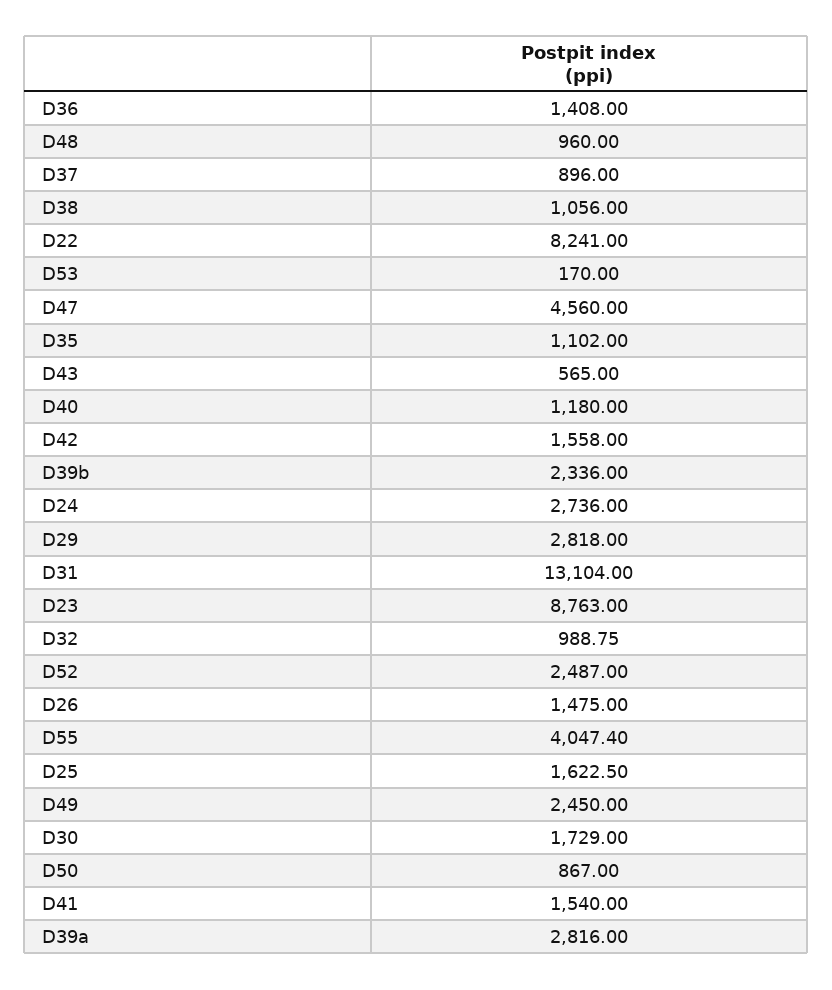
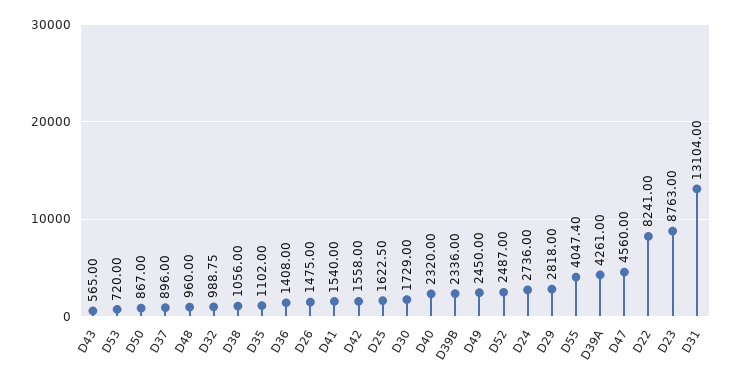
  {
    "D36": 1408,
    "D48": 960,
    "D37": 896,
    "D38": 1056,
    "D22": 8241,
-   "D53": 170,
+   "D53": 720,
    "D47": 4560,
    "D35": 1102,
    "D43": 565,
-   "D40": 1180,
+   "D40": 2320,
    "D42": 1558,
    "D39b": 2336,
    "D24": 2736,
    "D29": 2818,
    "D31": 13104,
    "D23": 8763,
    "D32": 988.75,
    "D52": 2487,
    "D26": 1475,
    "D55": 4047.4,
    "D25": 1622.5,
    "D49": 2450,
    "D30": 1729,
    "D50": 867,
    "D41": 1540,
-   "D39a": 2816
+   "D39a": 4261
  }

